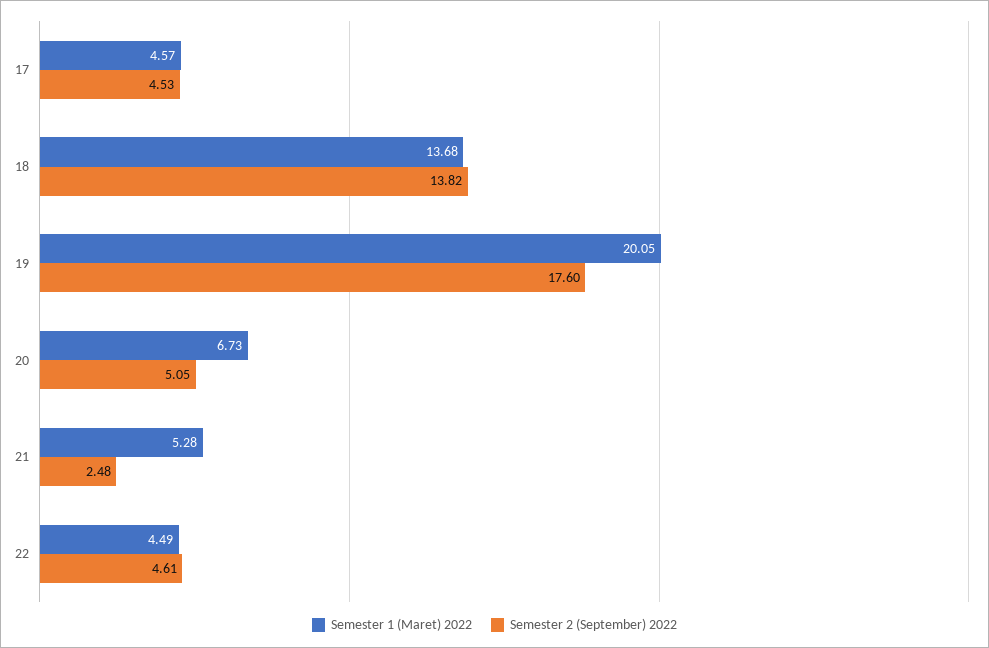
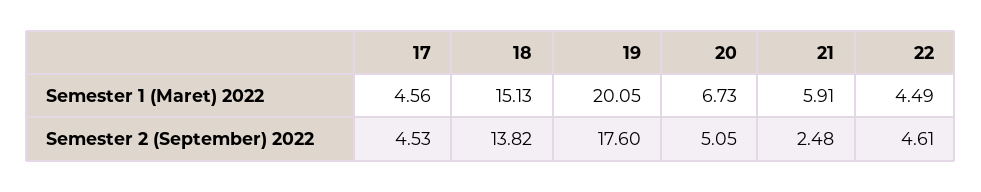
  {
    "Semester 1 (Maret) 2022": {
-     "17": 4.57,
+     "17": 4.56,
-     "18": 13.68,
+     "18": 15.13,
      "19": 20.05,
      "20": 6.73,
-     "21": 5.28,
+     "21": 5.91,
      "22": 4.49
    },
    "Semester 2 (September) 2022": {
      "17": 4.53,
      "18": 13.82,
      "19": 17.6,
      "20": 5.05,
      "21": 2.48,
      "22": 4.61
    }
  }

